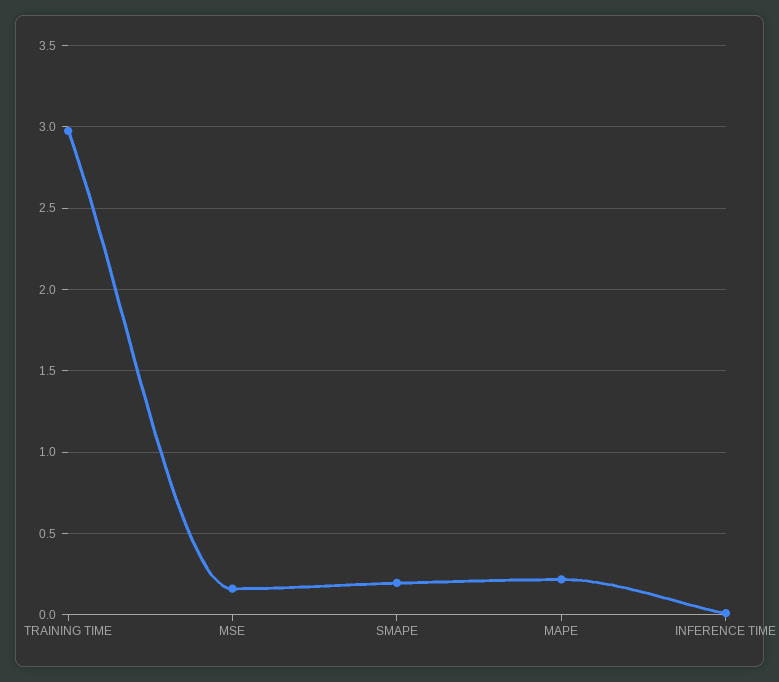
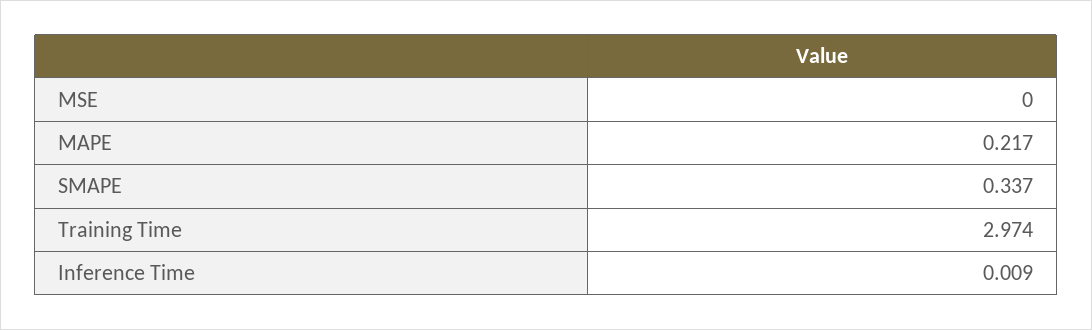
  {
    "TRAINING TIME": 2.974,
-   "MSE": 0.15,
+   "MSE": 0,
-   "SMAPE": 0.2,
+   "SMAPE": 0.337,
    "MAPE": 0.217,
    "INFERENCE TIME": 0.009
  }

